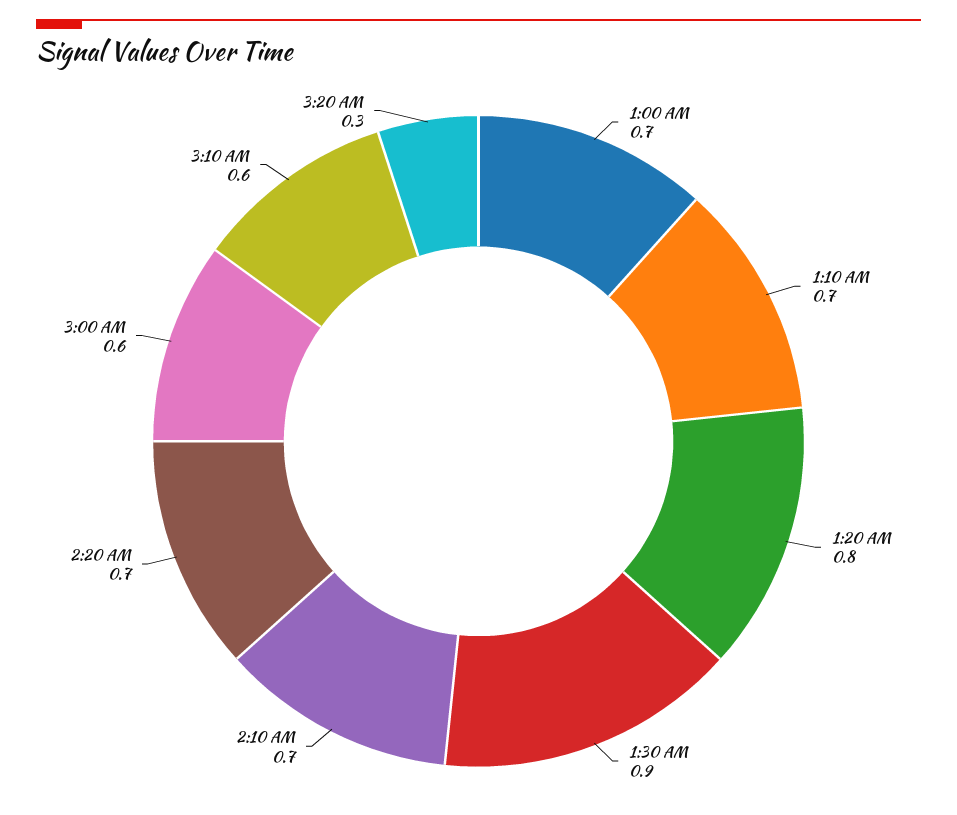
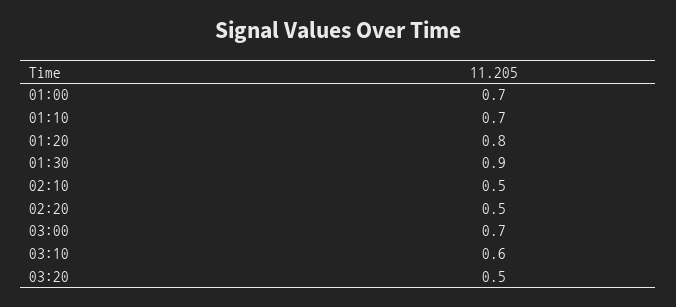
  {
    "1:00 AM": 0.7,
    "1:10 AM": 0.7,
    "1:20 AM": 0.8,
    "1:30 AM": 0.9,
-   "2:10 AM": 0.7,
+   "2:10 AM": 0.5,
-   "2:20 AM": 0.7,
+   "2:20 AM": 0.5,
-   "3:00 AM": 0.6,
+   "3:00 AM": 0.7,
    "3:10 AM": 0.6,
-   "3:20 AM": 0.3
+   "3:20 AM": 0.5
  }

